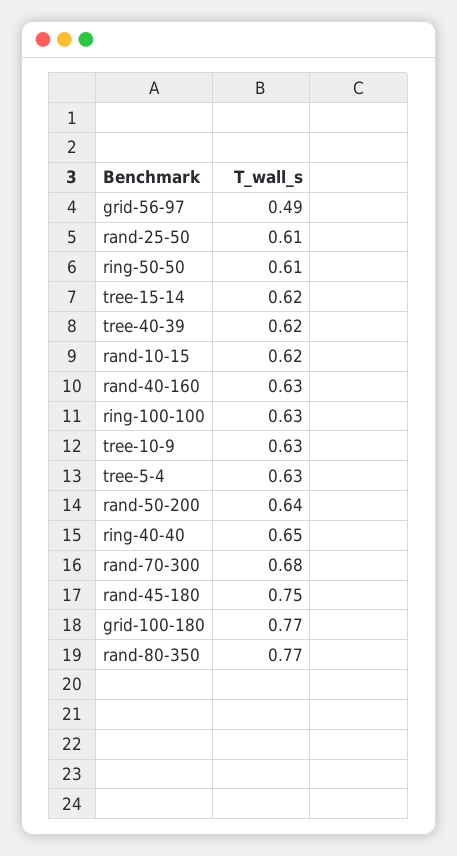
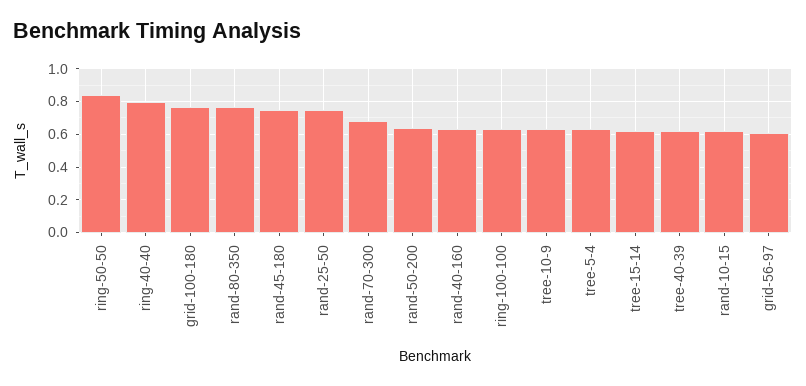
  {
-   "grid-56-97": 0.49,
+   "grid-56-97": 0.6,
-   "rand-25-50": 0.61,
+   "rand-25-50": 0.75,
-   "ring-50-50": 0.61,
+   "ring-50-50": 0.85,
    "tree-15-14": 0.62,
    "tree-40-39": 0.62,
    "rand-10-15": 0.62,
    "rand-40-160": 0.63,
    "ring-100-100": 0.63,
    "tree-10-9": 0.63,
    "tree-5-4": 0.63,
    "rand-50-200": 0.64,
-   "ring-40-40": 0.65,
+   "ring-40-40": 0.8,
    "rand-70-300": 0.68,
    "rand-45-180": 0.75,
    "grid-100-180": 0.77,
    "rand-80-350": 0.77
  }

